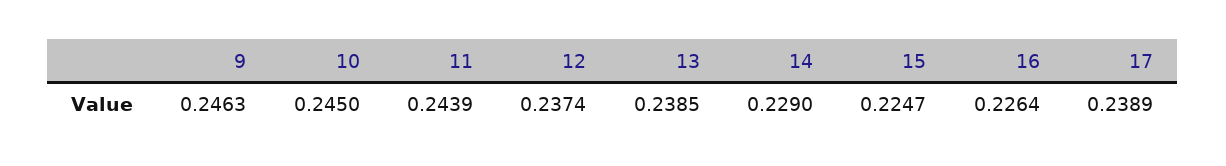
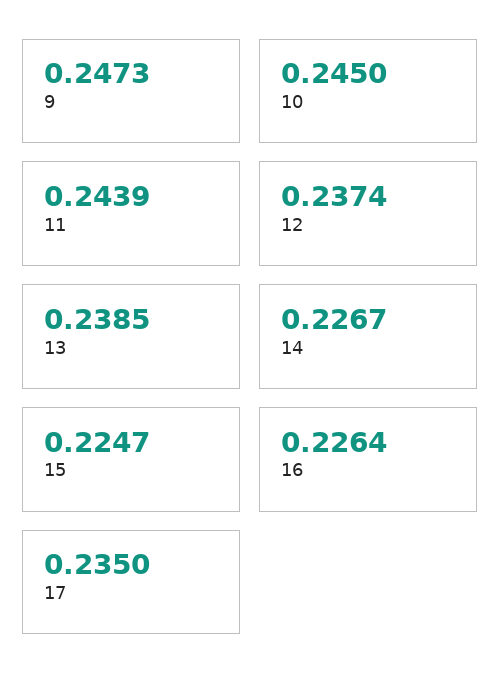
  {
-   "9": 0.2463,
+   "9": 0.2473,
    "10": 0.245,
    "11": 0.2439,
    "12": 0.2374,
    "13": 0.2385,
-   "14": 0.229,
+   "14": 0.2267,
    "15": 0.2247,
    "16": 0.2264,
-   "17": 0.2389
+   "17": 0.235
  }

